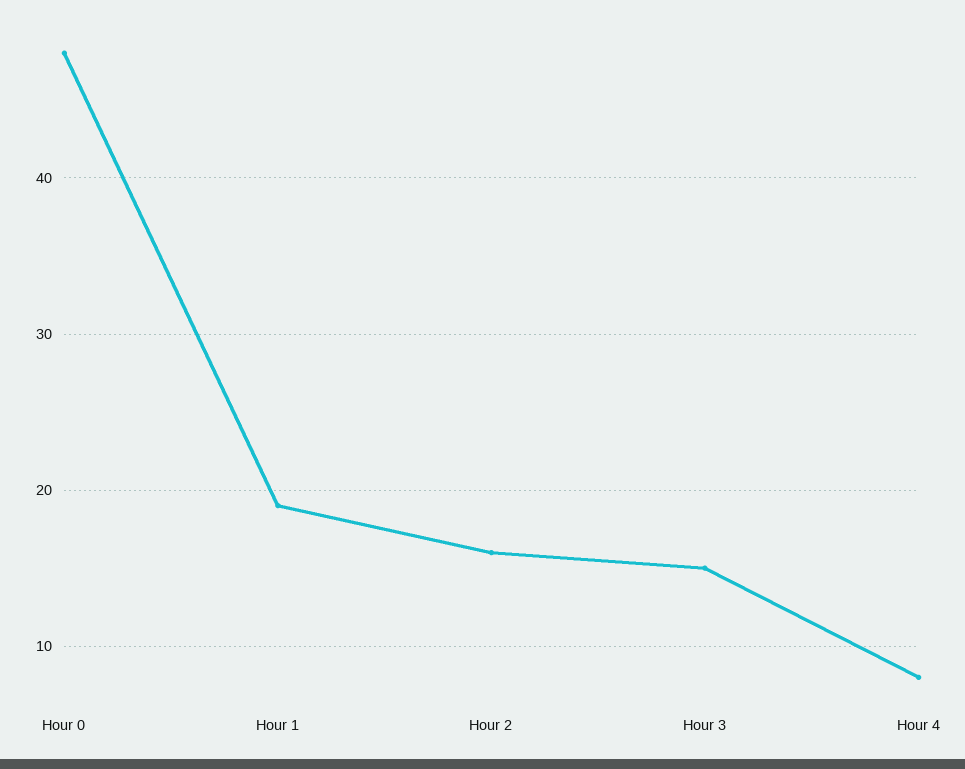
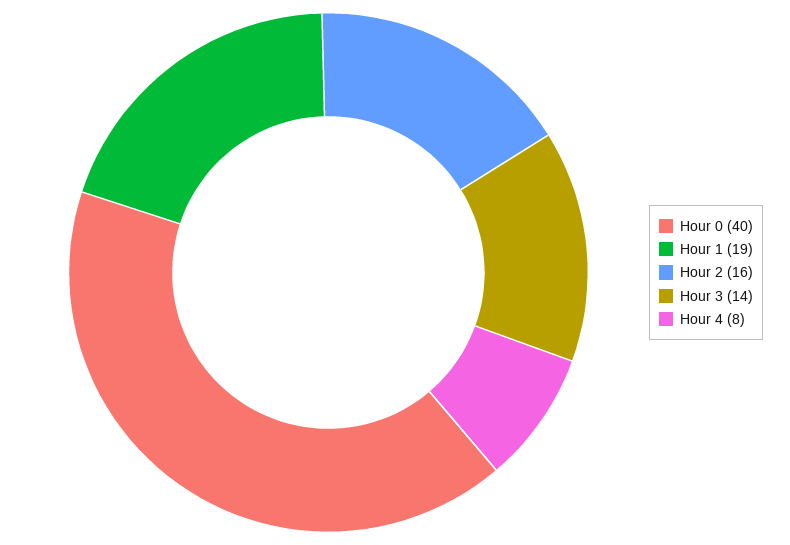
  {
-   "Hour 0": 48,
+   "Hour 0": 40,
    "Hour 1": 19,
    "Hour 2": 16,
-   "Hour 3": 15,
+   "Hour 3": 14,
    "Hour 4": 8
  }

